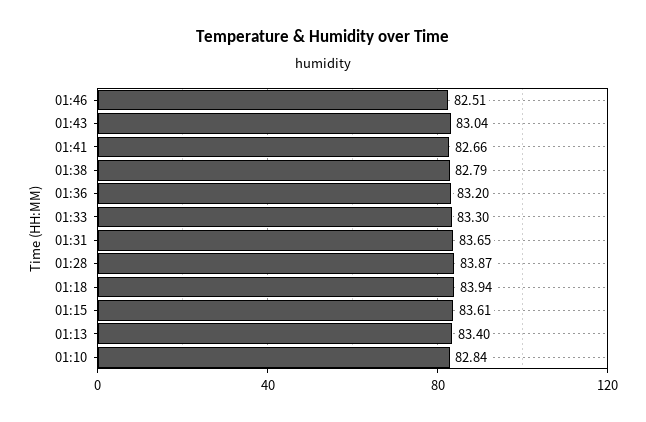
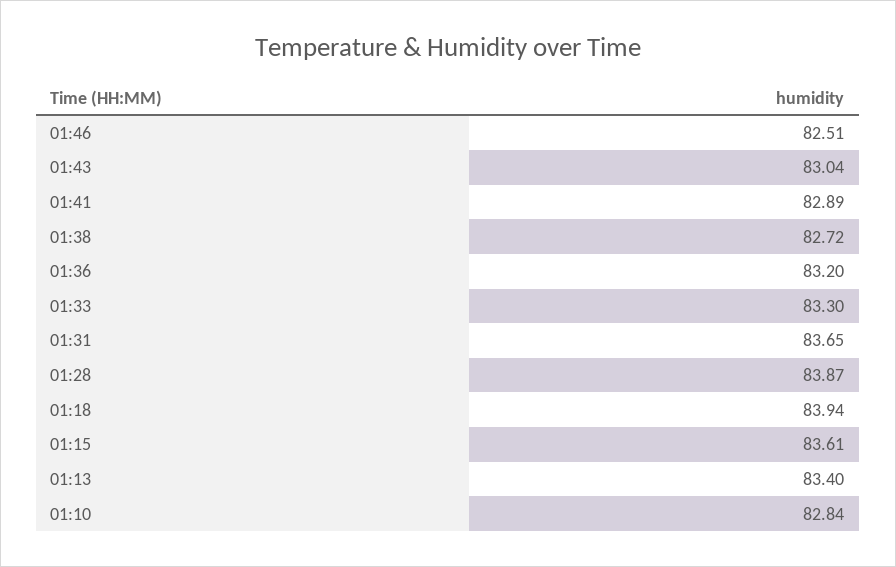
  {
    "01:46": 82.51,
    "01:43": 83.04,
-   "01:41": 82.66,
+   "01:41": 82.89,
-   "01:38": 82.79,
+   "01:38": 82.72,
    "01:36": 83.2,
    "01:33": 83.3,
    "01:31": 83.65,
    "01:28": 83.87,
    "01:18": 83.94,
    "01:15": 83.61,
    "01:13": 83.4,
    "01:10": 82.84
  }

